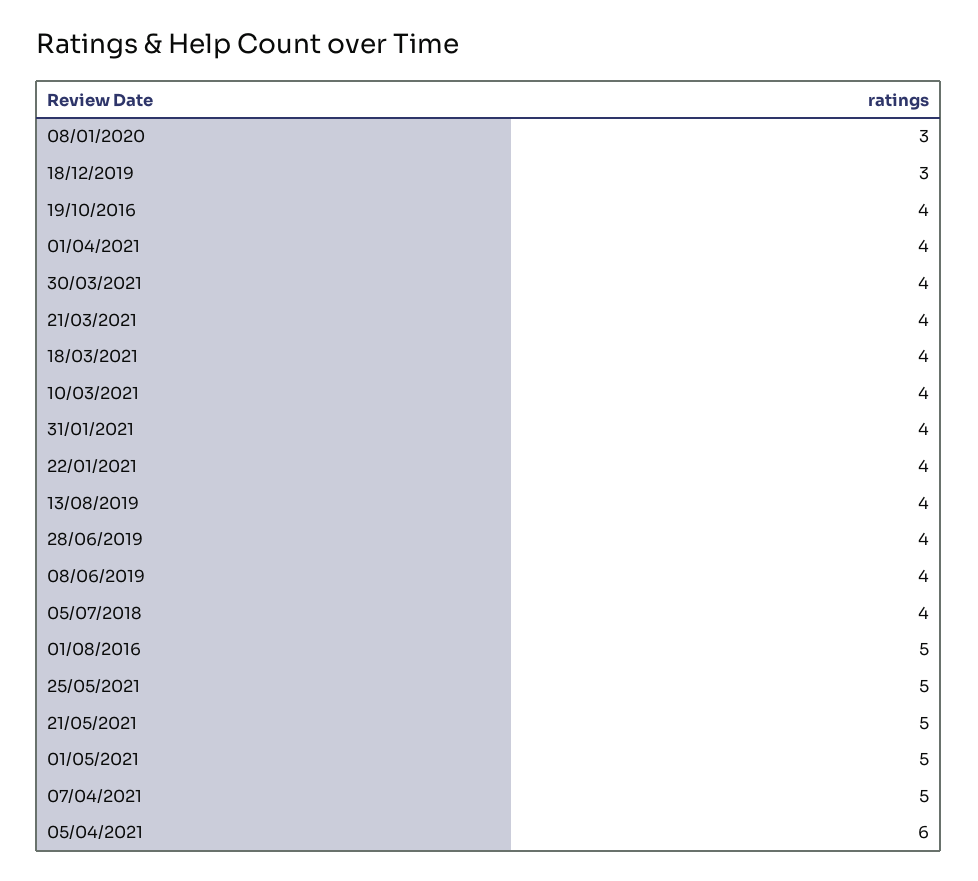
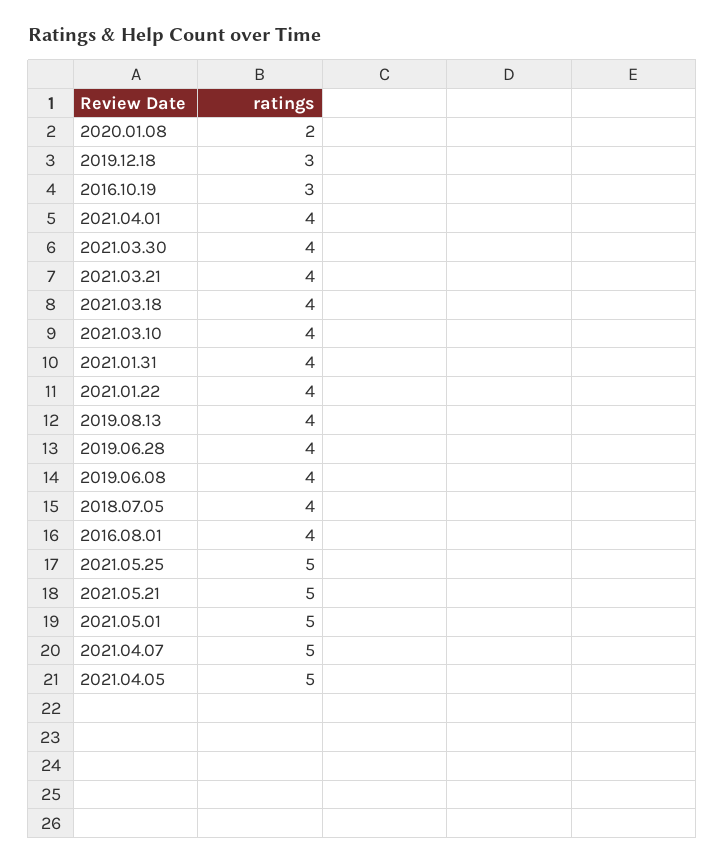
  {
-   "08/01/2020": 3,
+   "08/01/2020": 2,
    "18/12/2019": 3,
-   "19/10/2016": 4,
+   "19/10/2016": 3,
    "01/04/2021": 4,
    "30/03/2021": 4,
    "21/03/2021": 4,
    "18/03/2021": 4,
    "10/03/2021": 4,
    "31/01/2021": 4,
    "22/01/2021": 4,
    "13/08/2019": 4,
    "28/06/2019": 4,
    "08/06/2019": 4,
    "05/07/2018": 4,
-   "01/08/2016": 5,
+   "01/08/2016": 4,
    "25/05/2021": 5,
    "21/05/2021": 5,
    "01/05/2021": 5,
    "07/04/2021": 5,
-   "05/04/2021": 6
+   "05/04/2021": 5
  }

